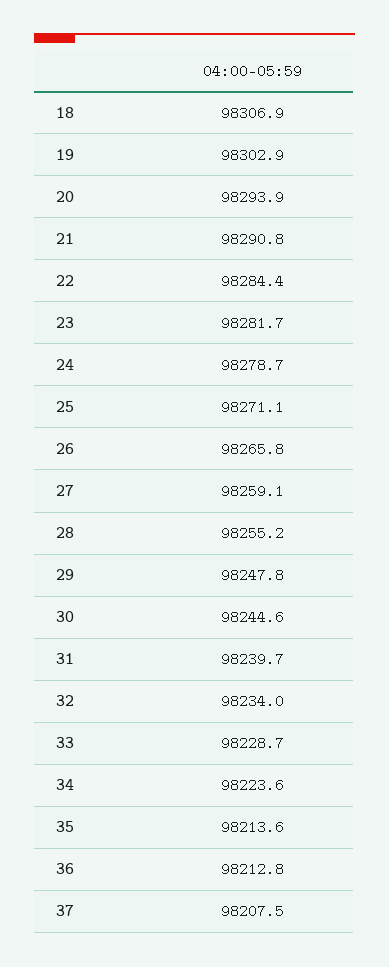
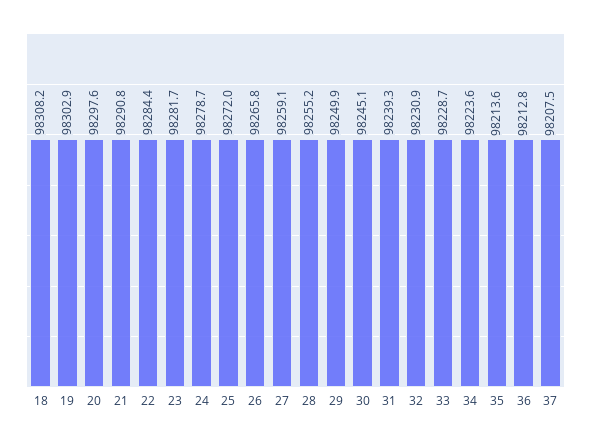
  {
-   "18": 98306.9,
+   "18": 98308.2,
    "19": 98302.9,
-   "20": 98293.9,
+   "20": 98297.6,
    "21": 98290.8,
    "22": 98284.4,
    "23": 98281.7,
    "24": 98278.7,
-   "25": 98271.1,
+   "25": 98272,
    "26": 98265.8,
    "27": 98259.1,
    "28": 98255.2,
-   "29": 98247.8,
+   "29": 98249.9,
-   "30": 98244.6,
+   "30": 98245.1,
-   "31": 98239.7,
+   "31": 98239.3,
-   "32": 98234,
+   "32": 98230.9,
    "33": 98228.7,
    "34": 98223.6,
    "35": 98213.6,
    "36": 98212.8,
    "37": 98207.5
  }

